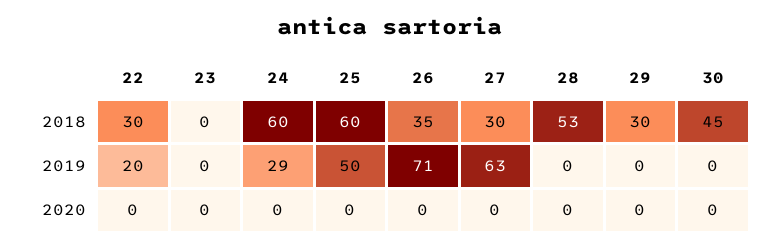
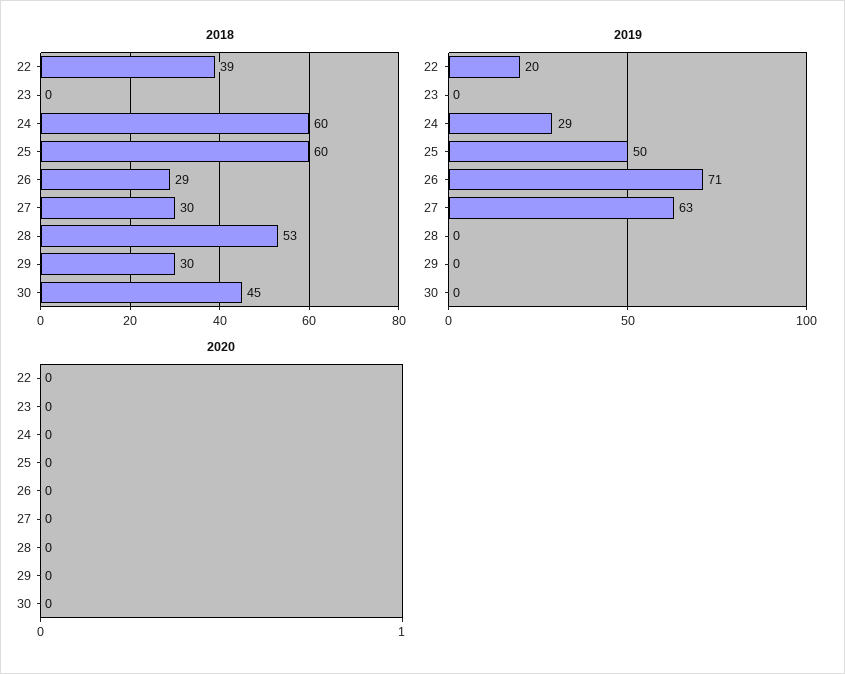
  {
    "2018": {
-     "22": 30,
+     "22": 39,
      "23": 0,
      "24": 60,
      "25": 60,
-     "26": 35,
+     "26": 29,
      "27": 30,
      "28": 53,
      "29": 30,
      "30": 45
    },
    "2019": {
      "22": 20,
      "23": 0,
      "24": 29,
      "25": 50,
      "26": 71,
      "27": 63,
      "28": 0,
      "29": 0,
      "30": 0
    },
    "2020": {
      "22": 0,
      "23": 0,
      "24": 0,
      "25": 0,
      "26": 0,
      "27": 0,
      "28": 0,
      "29": 0,
      "30": 0
    }
  }

